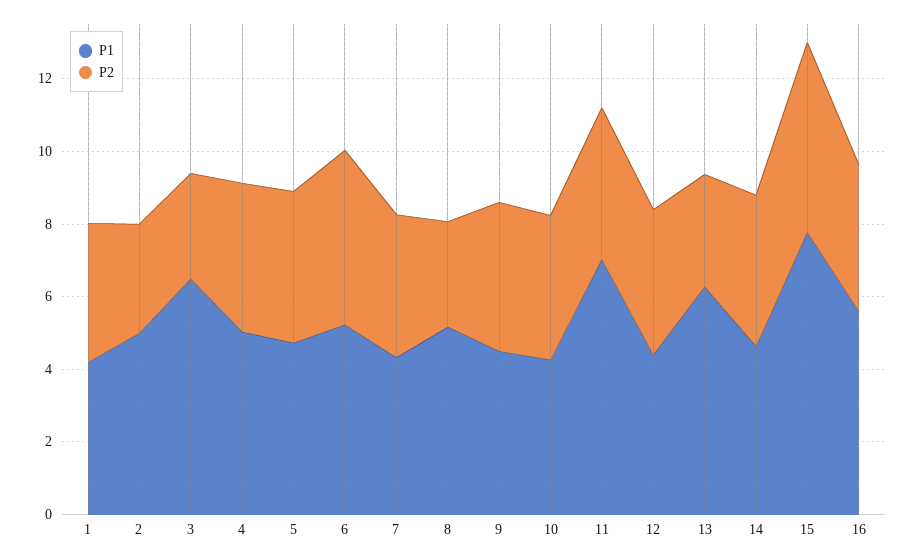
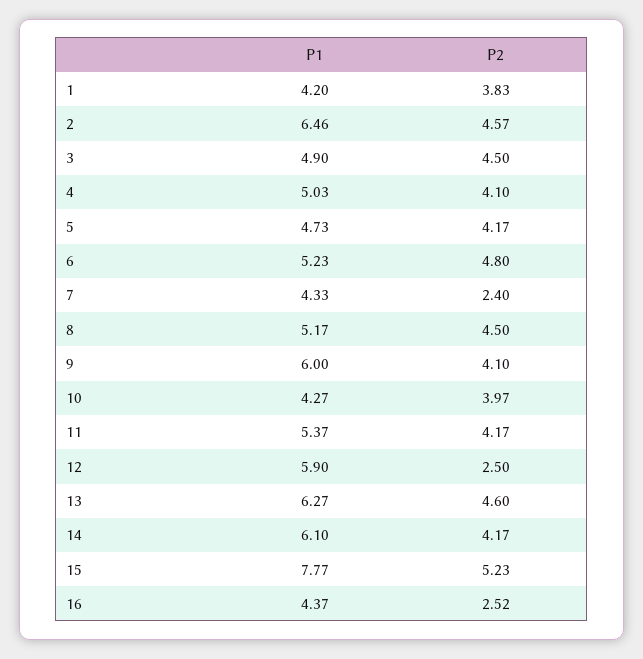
  {
    "P1": {
      "1": 4.2,
-     "2": 5,
+     "2": 6.46,
-     "3": 6.5,
+     "3": 4.9,
      "4": 5.03,
      "5": 4.73,
      "6": 5.23,
      "7": 4.33,
      "8": 5.17,
-     "9": 4.5,
+     "9": 6,
      "10": 4.27,
-     "11": 7,
+     "11": 5.37,
-     "12": 4.5,
+     "12": 5.9,
      "13": 6.27,
-     "14": 4.5,
+     "14": 6.1,
      "15": 7.77,
-     "16": 5.5
+     "16": 4.37
    },
    "P2": {
      "1": 3.83,
-     "2": 3,
+     "2": 4.57,
-     "3": 3,
+     "3": 4.5,
      "4": 4.1,
      "5": 4.17,
      "6": 4.8,
-     "7": 4,
+     "7": 2.4,
-     "8": 3,
+     "8": 4.5,
      "9": 4.1,
      "10": 3.97,
      "11": 4.17,
-     "12": 4,
+     "12": 2.5,
-     "13": 3,
+     "13": 4.6,
      "14": 4.17,
      "15": 5.23,
-     "16": 4
+     "16": 2.52
    }
  }

